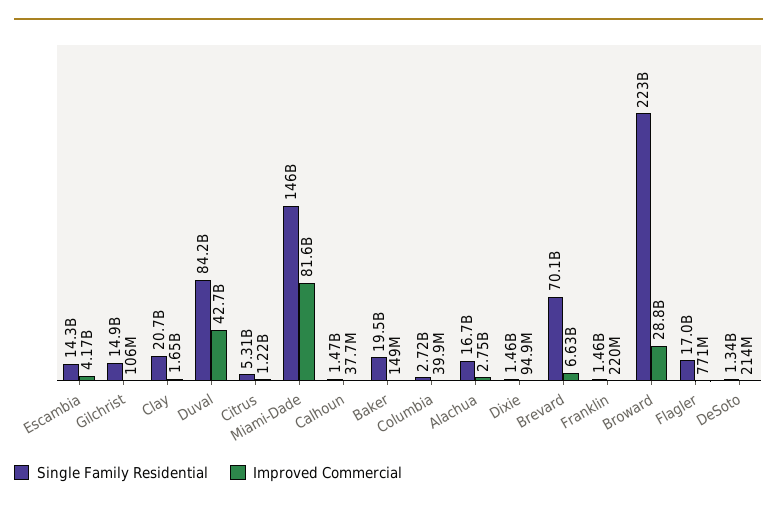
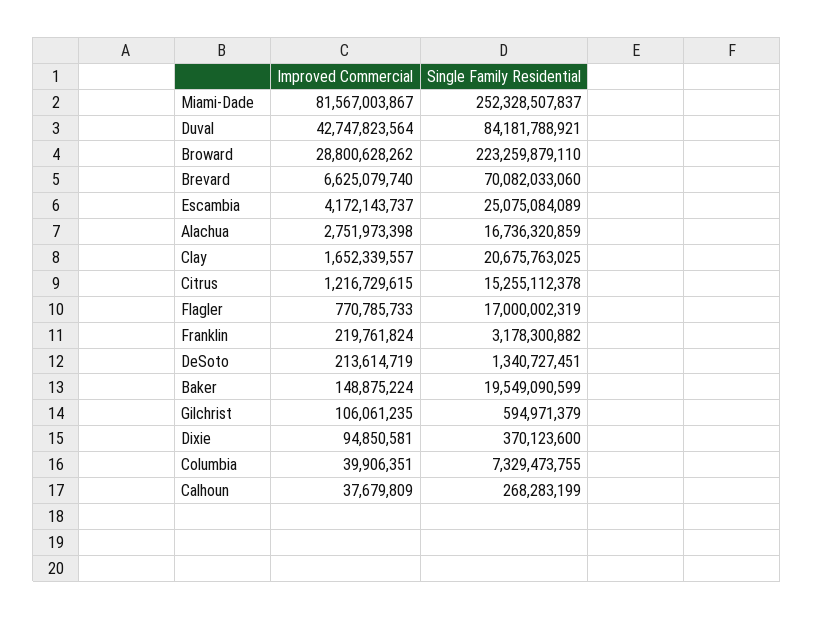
  {
    "Single Family Residential": {
-     "Escambia": 14300000000,
+     "Escambia": 25075084089,
-     "Gilchrist": 14900000000,
+     "Gilchrist": 594971379,
      "Clay": 20675763025,
      "Duval": 84181788921,
-     "Citrus": 5310000000,
+     "Citrus": 15255112378,
-     "Miami-Dade": 146000000000,
+     "Miami-Dade": 252328507837,
-     "Calhoun": 1470000000,
+     "Calhoun": 268283199,
      "Baker": 19549090599,
-     "Columbia": 2720000000,
+     "Columbia": 7329473755,
      "Alachua": 16736320859,
-     "Dixie": 1460000000,
+     "Dixie": 370123600,
      "Brevard": 70082033060,
-     "Franklin": 1460000000,
+     "Franklin": 3178300882,
      "Broward": 223259879110,
      "Flagler": 17000002319,
      "DeSoto": 1340727451
    },
    "Improved Commercial": {
      "Escambia": 4172143737,
      "Gilchrist": 106061235,
      "Clay": 1652339557,
      "Duval": 42747823564,
      "Citrus": 1216729615,
      "Miami-Dade": 81567003867,
      "Calhoun": 37679809,
      "Baker": 148875224,
      "Columbia": 39906351,
      "Alachua": 2751973398,
      "Dixie": 94850581,
      "Brevard": 6625079740,
      "Franklin": 219761824,
      "Broward": 28800628262,
      "Flagler": 770785733,
      "DeSoto": 213614719
    }
  }

